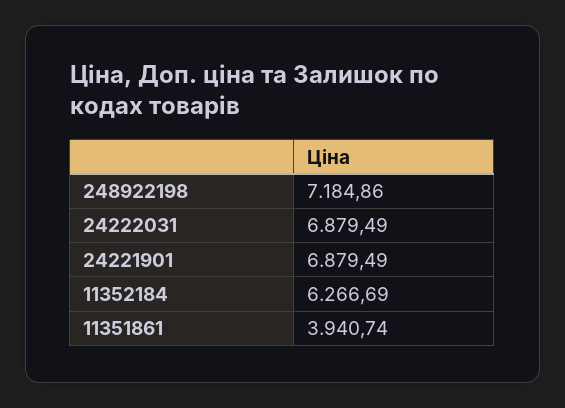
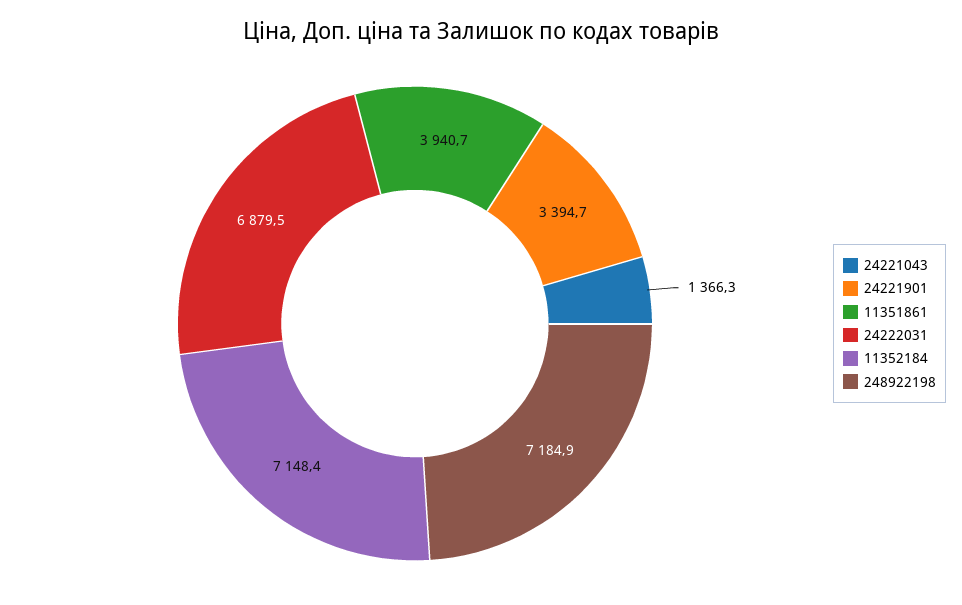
  {
    "248922198": 7184.86,
    "24222031": 6879.49,
-   "24221901": 6879.49,
+   "24221901": 3394.7,
-   "11352184": 6266.69,
+   "11352184": 7148.4,
-   "11351861": 3940.74
+   "11351861": 3940.74,
+   "24221043": 1366.3
  }

